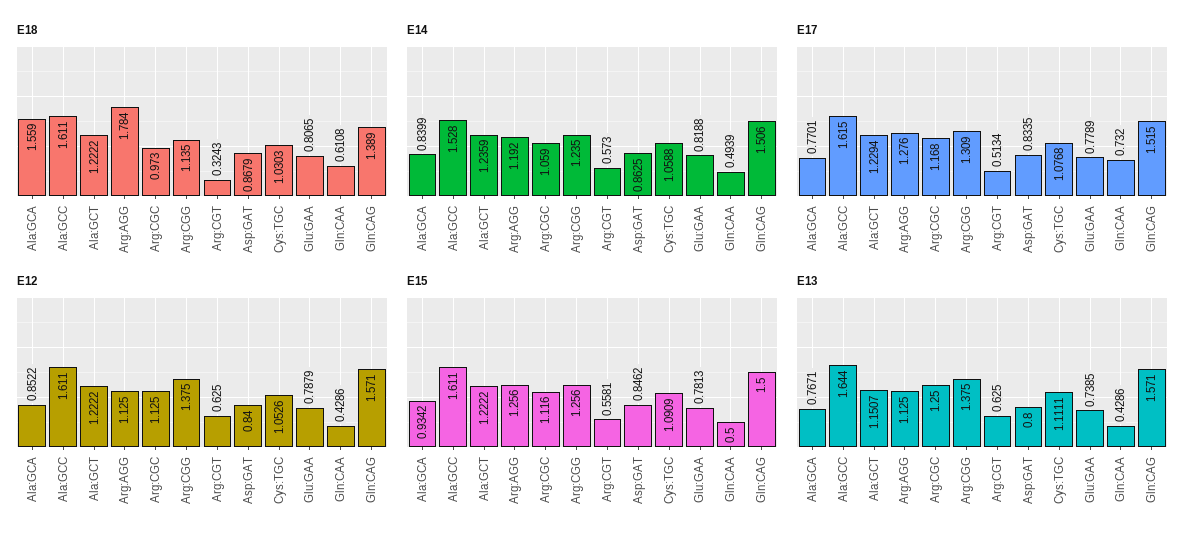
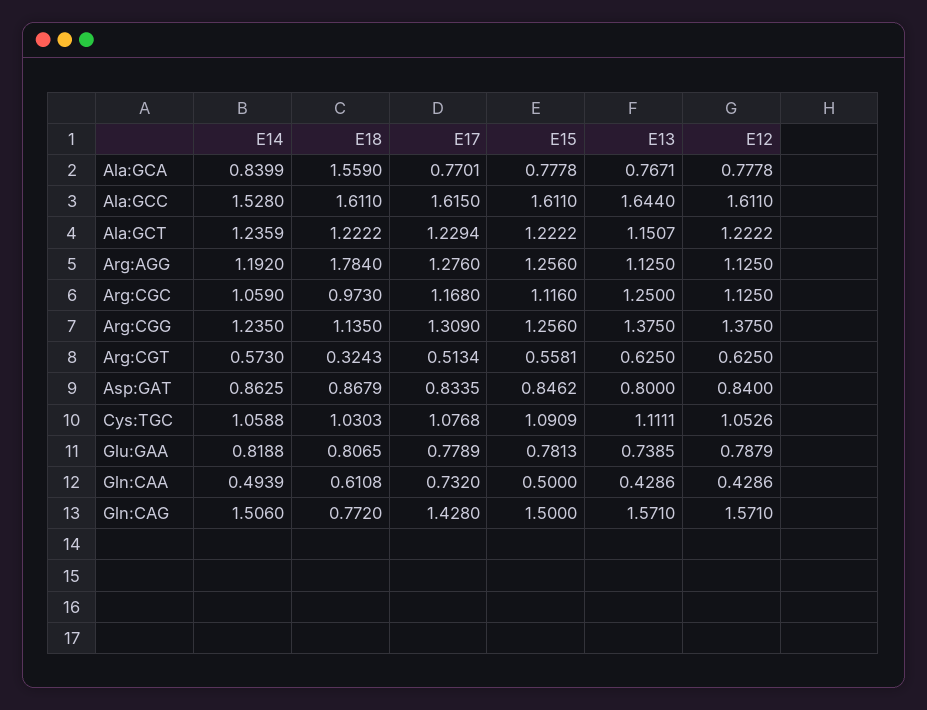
  {
    "E18": {
      "Ala:GCA": 1.559,
      "Ala:GCC": 1.611,
      "Ala:GCT": 1.2222,
      "Arg:AGG": 1.784,
      "Arg:CGC": 0.973,
      "Arg:CGG": 1.135,
      "Arg:CGT": 0.3243,
      "Asp:GAT": 0.8679,
      "Cys:TGC": 1.0303,
      "Glu:GAA": 0.8065,
      "Gln:CAA": 0.6108,
-     "Gln:CAG": 1.389
+     "Gln:CAG": 0.772
    },
    "E14": {
      "Ala:GCA": 0.8399,
      "Ala:GCC": 1.528,
      "Ala:GCT": 1.2359,
      "Arg:AGG": 1.192,
      "Arg:CGC": 1.059,
      "Arg:CGG": 1.235,
      "Arg:CGT": 0.573,
      "Asp:GAT": 0.8625,
      "Cys:TGC": 1.0588,
      "Glu:GAA": 0.8188,
      "Gln:CAA": 0.4939,
      "Gln:CAG": 1.506
    },
    "E17": {
      "Ala:GCA": 0.7701,
      "Ala:GCC": 1.615,
      "Ala:GCT": 1.2294,
      "Arg:AGG": 1.276,
      "Arg:CGC": 1.168,
      "Arg:CGG": 1.309,
      "Arg:CGT": 0.5134,
      "Asp:GAT": 0.8335,
      "Cys:TGC": 1.0768,
      "Glu:GAA": 0.7789,
      "Gln:CAA": 0.732,
-     "Gln:CAG": 1.515
+     "Gln:CAG": 1.428
    },
    "E12": {
-     "Ala:GCA": 0.8522,
+     "Ala:GCA": 0.7778,
      "Ala:GCC": 1.611,
      "Ala:GCT": 1.2222,
      "Arg:AGG": 1.125,
      "Arg:CGC": 1.125,
      "Arg:CGG": 1.375,
      "Arg:CGT": 0.625,
      "Asp:GAT": 0.84,
      "Cys:TGC": 1.0526,
      "Glu:GAA": 0.7879,
      "Gln:CAA": 0.4286,
      "Gln:CAG": 1.571
    },
    "E15": {
-     "Ala:GCA": 0.9342,
+     "Ala:GCA": 0.7778,
      "Ala:GCC": 1.611,
      "Ala:GCT": 1.2222,
      "Arg:AGG": 1.256,
      "Arg:CGC": 1.116,
      "Arg:CGG": 1.256,
      "Arg:CGT": 0.5581,
      "Asp:GAT": 0.8462,
      "Cys:TGC": 1.0909,
      "Glu:GAA": 0.7813,
      "Gln:CAA": 0.5,
      "Gln:CAG": 1.5
    },
    "E13": {
      "Ala:GCA": 0.7671,
      "Ala:GCC": 1.644,
      "Ala:GCT": 1.1507,
      "Arg:AGG": 1.125,
      "Arg:CGC": 1.25,
      "Arg:CGG": 1.375,
      "Arg:CGT": 0.625,
      "Asp:GAT": 0.8,
      "Cys:TGC": 1.1111,
      "Glu:GAA": 0.7385,
      "Gln:CAA": 0.4286,
      "Gln:CAG": 1.571
    }
  }

